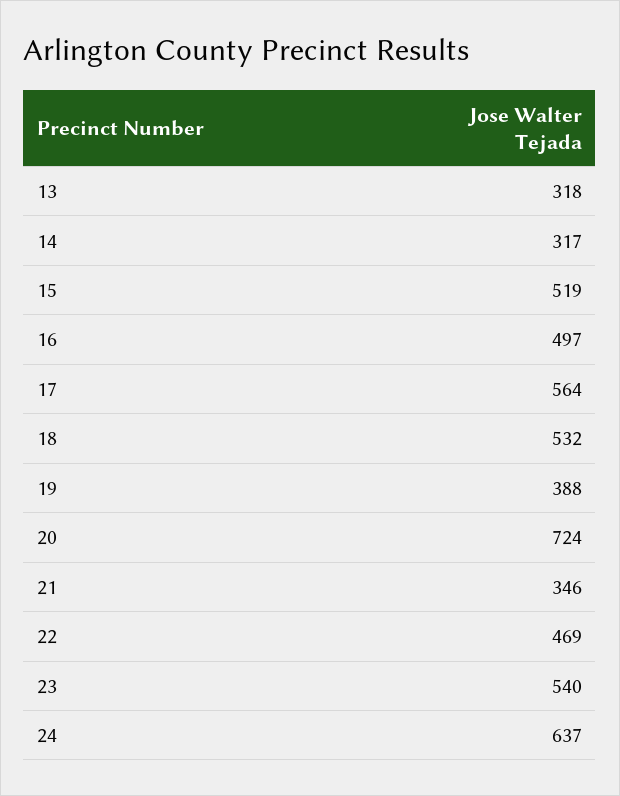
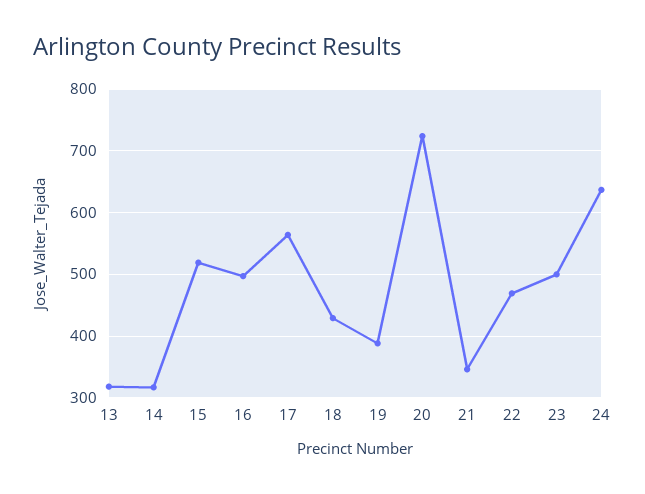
  {
    "13": 318,
    "14": 317,
    "15": 519,
    "16": 497,
    "17": 564,
-   "18": 532,
+   "18": 430,
    "19": 388,
    "20": 724,
    "21": 346,
    "22": 469,
-   "23": 540,
+   "23": 500,
    "24": 637
  }

